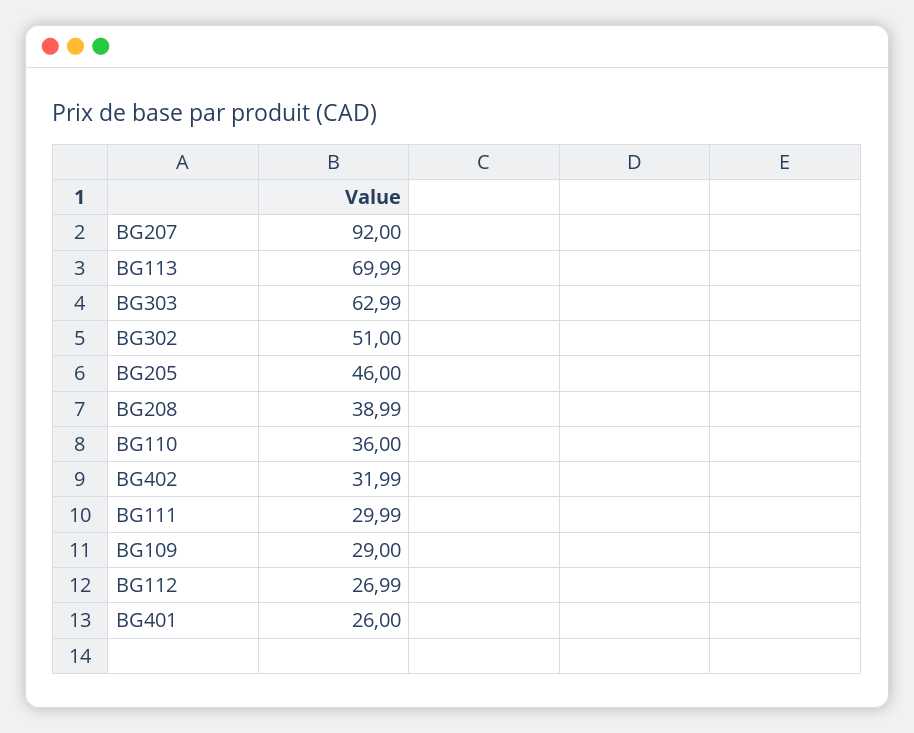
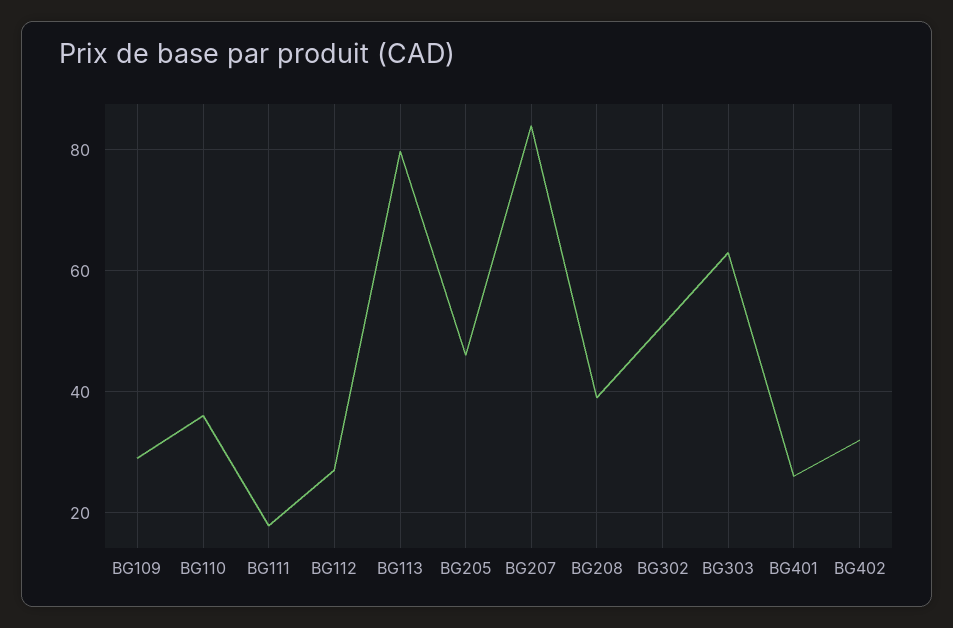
  {
-   "BG207": 92,
+   "BG207": 84,
-   "BG113": 69.99,
+   "BG113": 80,
    "BG303": 62.99,
    "BG302": 51,
    "BG205": 46,
    "BG208": 38.99,
    "BG110": 36,
    "BG402": 31.99,
-   "BG111": 29.99,
+   "BG111": 18,
    "BG109": 29,
    "BG112": 26.99,
    "BG401": 26
  }

